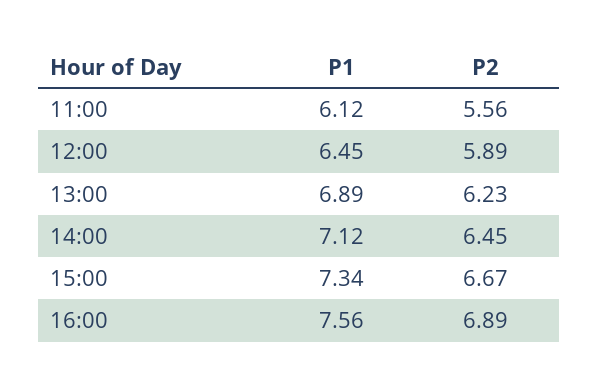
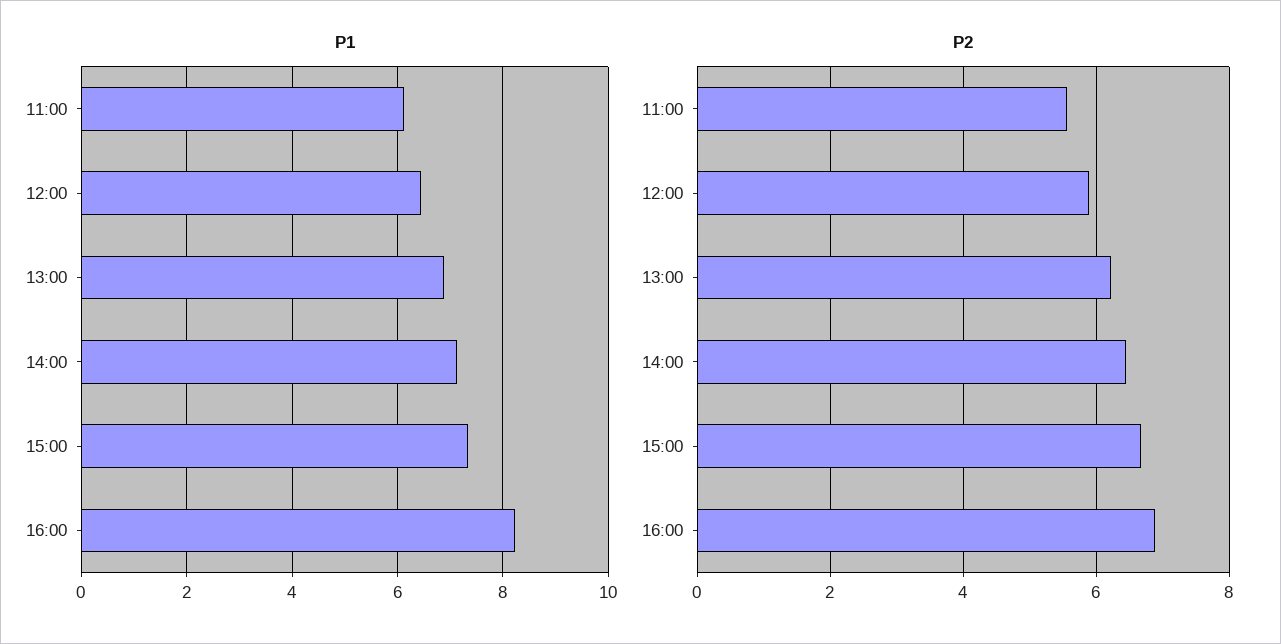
  {
    "P1": {
      "11:00": 6.12,
      "12:00": 6.45,
      "13:00": 6.89,
      "14:00": 7.12,
      "15:00": 7.34,
-     "16:00": 7.56
+     "16:00": 8.2
    },
    "P2": {
      "11:00": 5.56,
      "12:00": 5.89,
      "13:00": 6.23,
      "14:00": 6.45,
      "15:00": 6.67,
      "16:00": 6.89
    }
  }

